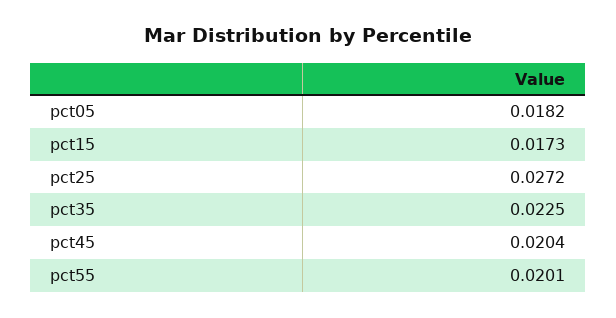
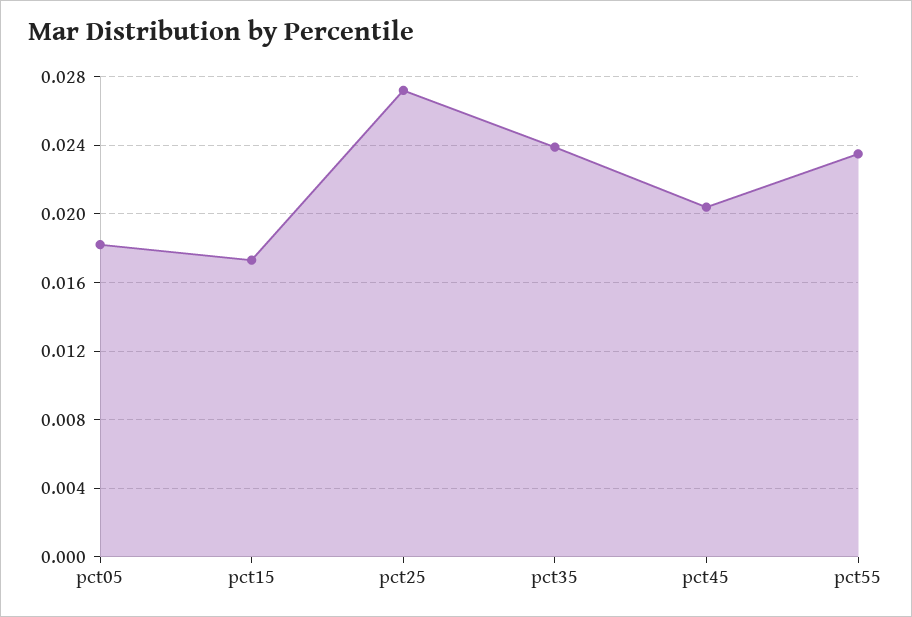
  {
    "pct05": 0.0182,
    "pct15": 0.0173,
    "pct25": 0.0272,
-   "pct35": 0.0225,
+   "pct35": 0.024,
    "pct45": 0.0204,
-   "pct55": 0.0201
+   "pct55": 0.0235
  }

